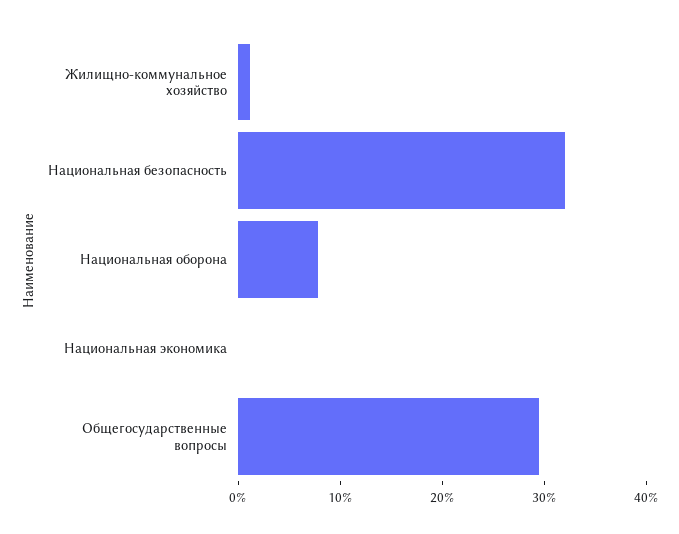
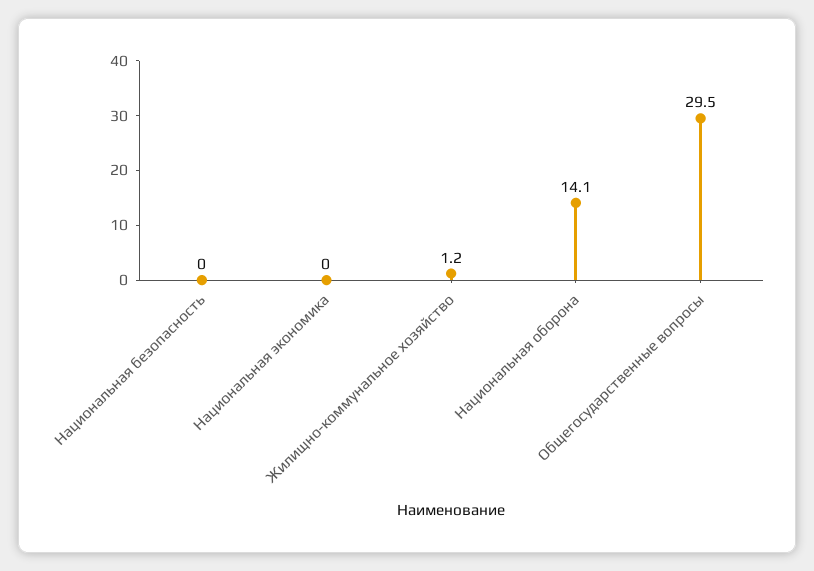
  {
    "Жилищно-коммунальное хозяйство": 1.2,
-   "Национальная безопасность": 32,
+   "Национальная безопасность": 0,
-   "Национальная оборона": 8,
+   "Национальная оборона": 14.1,
    "Национальная экономика": 0,
    "Общегосударственные вопросы": 29.5
  }

